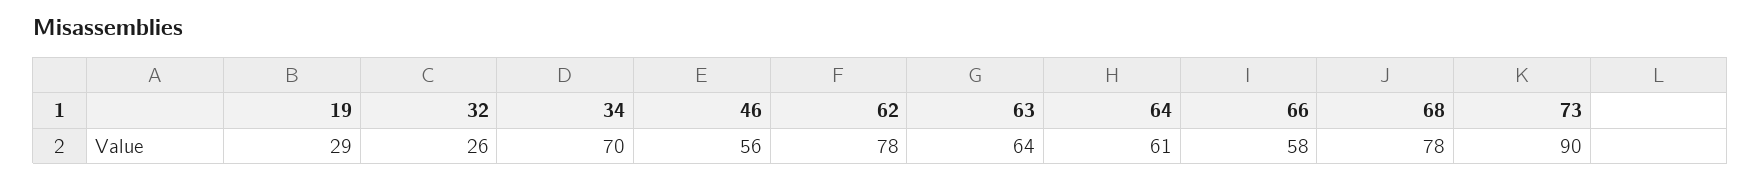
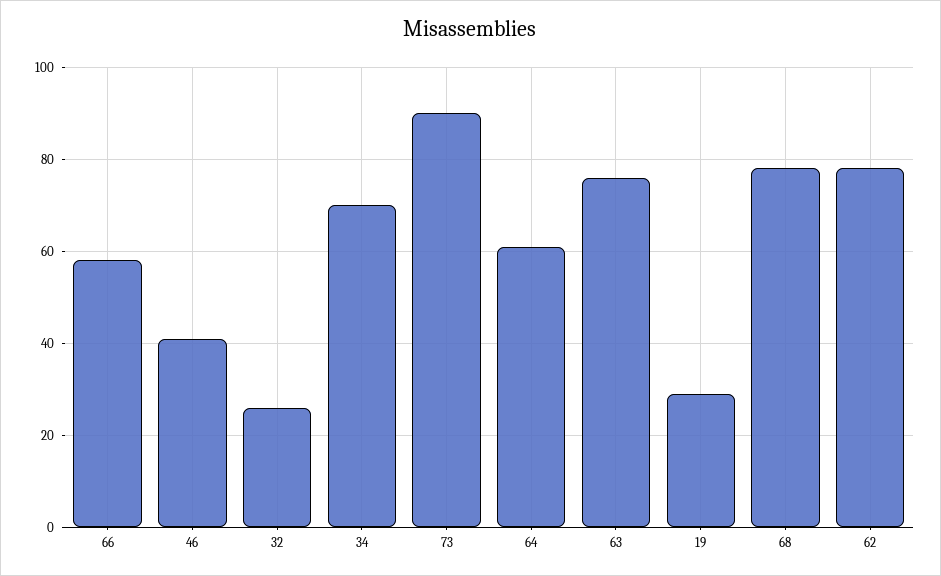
  {
    "19": 29,
    "32": 26,
    "34": 70,
-   "46": 56,
+   "46": 40,
    "62": 78,
-   "63": 64,
+   "63": 75,
    "64": 61,
    "66": 58,
    "68": 78,
    "73": 90
  }

